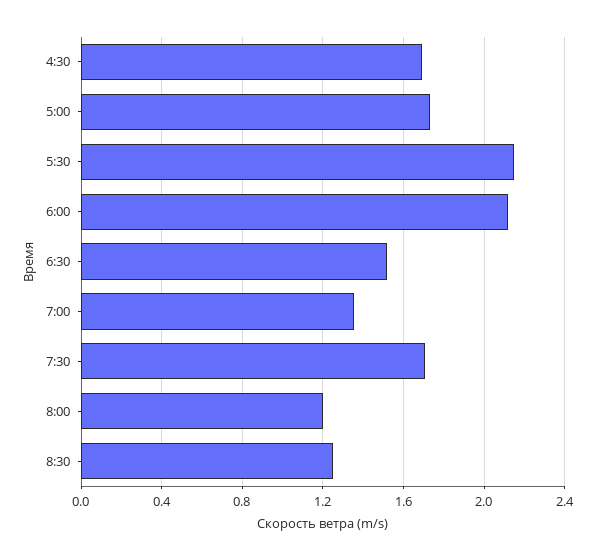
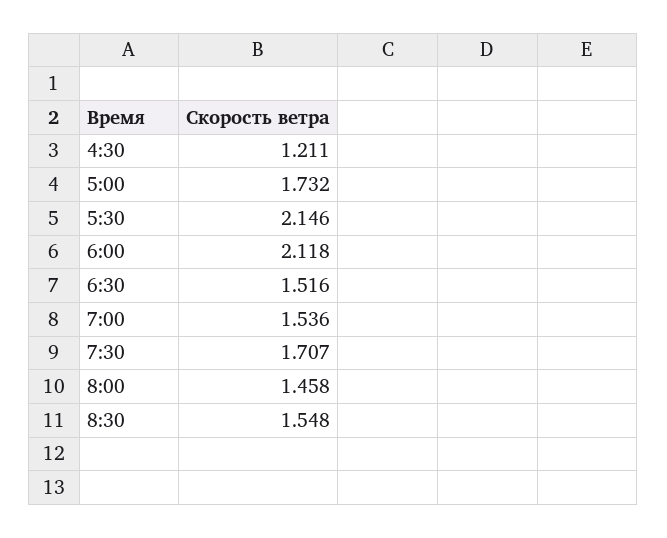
  {
-   "4:30": 1.7,
+   "4:30": 1.211,
    "5:00": 1.732,
    "5:30": 2.146,
    "6:00": 2.118,
    "6:30": 1.516,
-   "7:00": 1.35,
+   "7:00": 1.536,
    "7:30": 1.707,
-   "8:00": 1.2,
+   "8:00": 1.458,
-   "8:30": 1.25
+   "8:30": 1.548
  }

